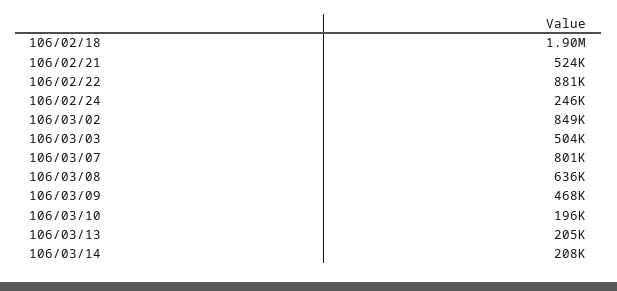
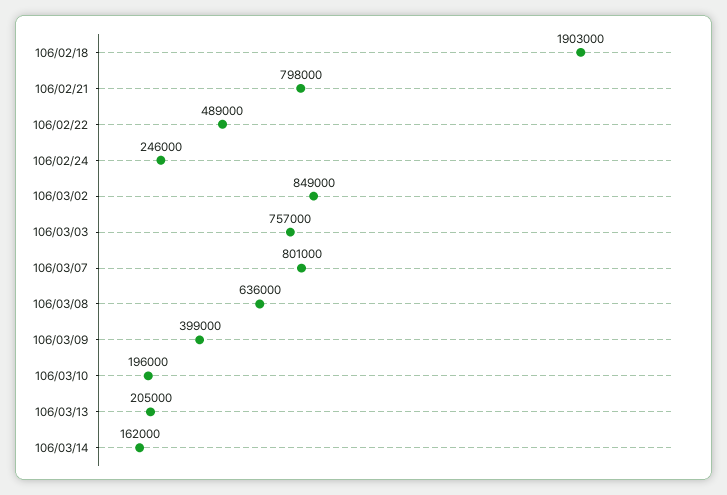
  {
    "106/02/18": 1903000,
-   "106/02/21": 524000,
+   "106/02/21": 798000,
-   "106/02/22": 881000,
+   "106/02/22": 489000,
    "106/02/24": 246000,
    "106/03/02": 849000,
-   "106/03/03": 504000,
+   "106/03/03": 757000,
    "106/03/07": 801000,
    "106/03/08": 636000,
-   "106/03/09": 468000,
+   "106/03/09": 399000,
    "106/03/10": 196000,
    "106/03/13": 205000,
-   "106/03/14": 208000
+   "106/03/14": 162000
  }

